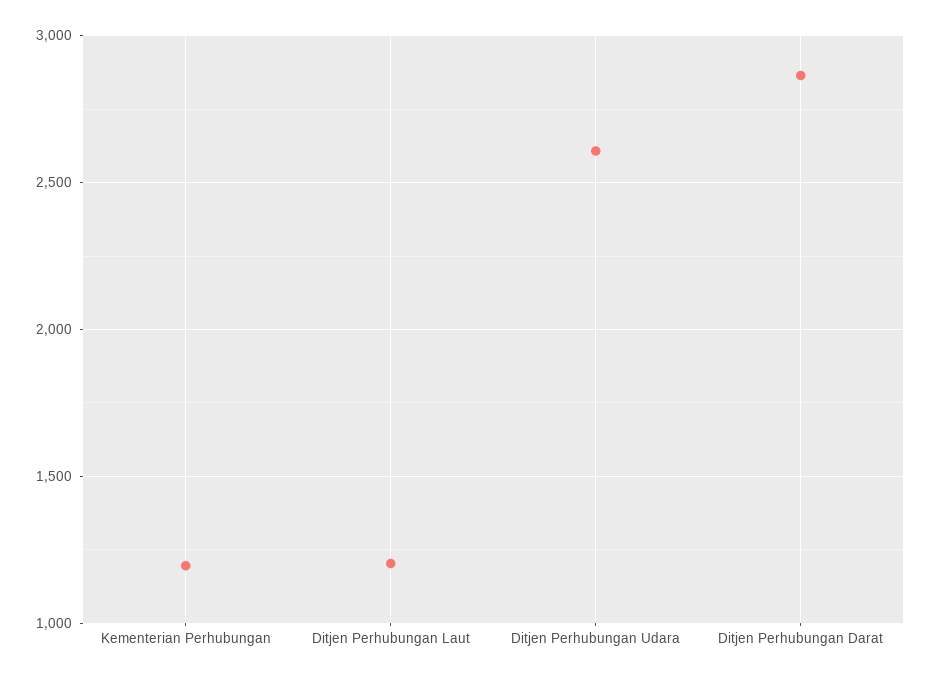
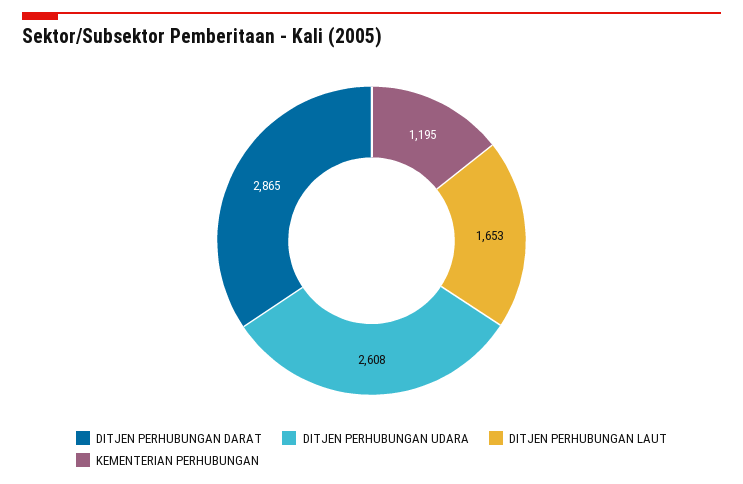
  {
    "Kementerian Perhubungan": 1195,
-   "Ditjen Perhubungan Laut": 1200,
+   "Ditjen Perhubungan Laut": 1653,
    "Ditjen Perhubungan Udara": 2608,
    "Ditjen Perhubungan Darat": 2865
  }

